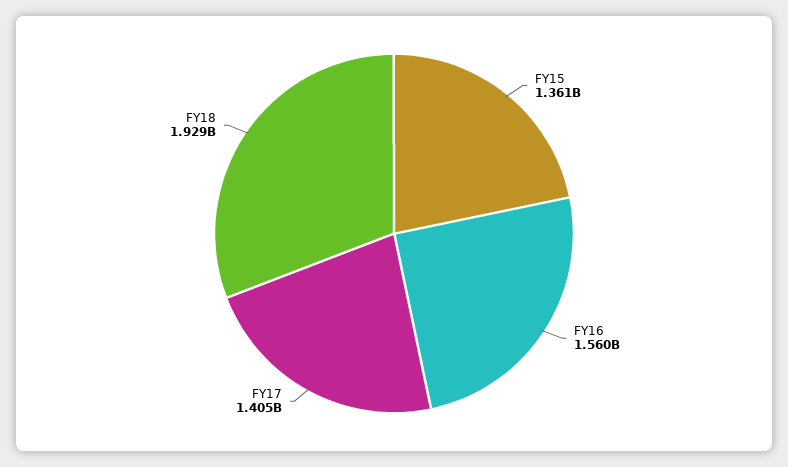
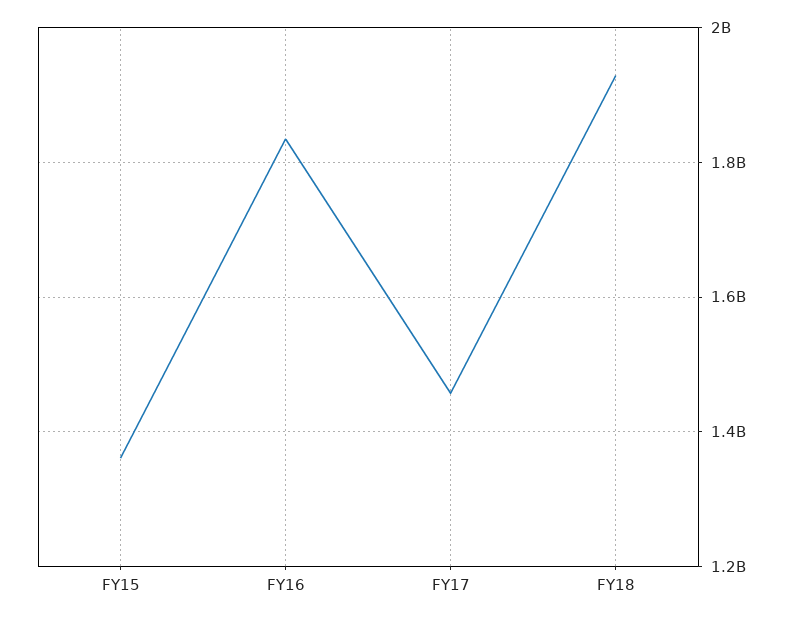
  {
    "FY15": 1361000000,
-   "FY16": 1560000000,
+   "FY16": 1840000000,
-   "FY17": 1405000000,
+   "FY17": 1460000000,
    "FY18": 1929000000
  }

